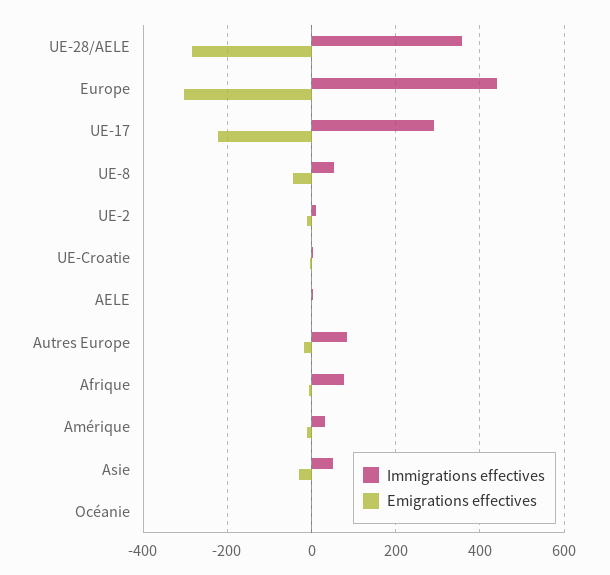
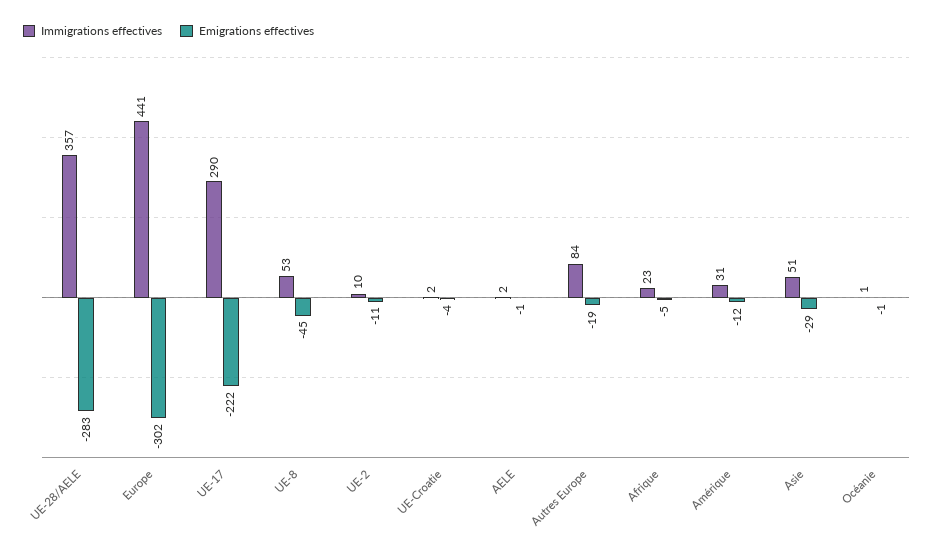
  {
    "Immigrations effectives": {
      "UE-28/AELE": 357,
      "Europe": 441,
      "UE-17": 290,
      "UE-8": 53,
      "UE-2": 10,
      "UE-Croatie": 2,
      "AELE": 2,
      "Autres Europe": 84,
-     "Afrique": 80,
+     "Afrique": 23,
      "Amérique": 31,
      "Asie": 51,
      "Océanie": 1
    },
    "Emigrations effectives": {
      "UE-28/AELE": -283,
      "Europe": -302,
      "UE-17": -222,
      "UE-8": -45,
      "UE-2": -11,
      "UE-Croatie": -4,
      "AELE": -1,
      "Autres Europe": -19,
      "Afrique": -5,
      "Amérique": -12,
      "Asie": -29,
      "Océanie": -1
    }
  }

